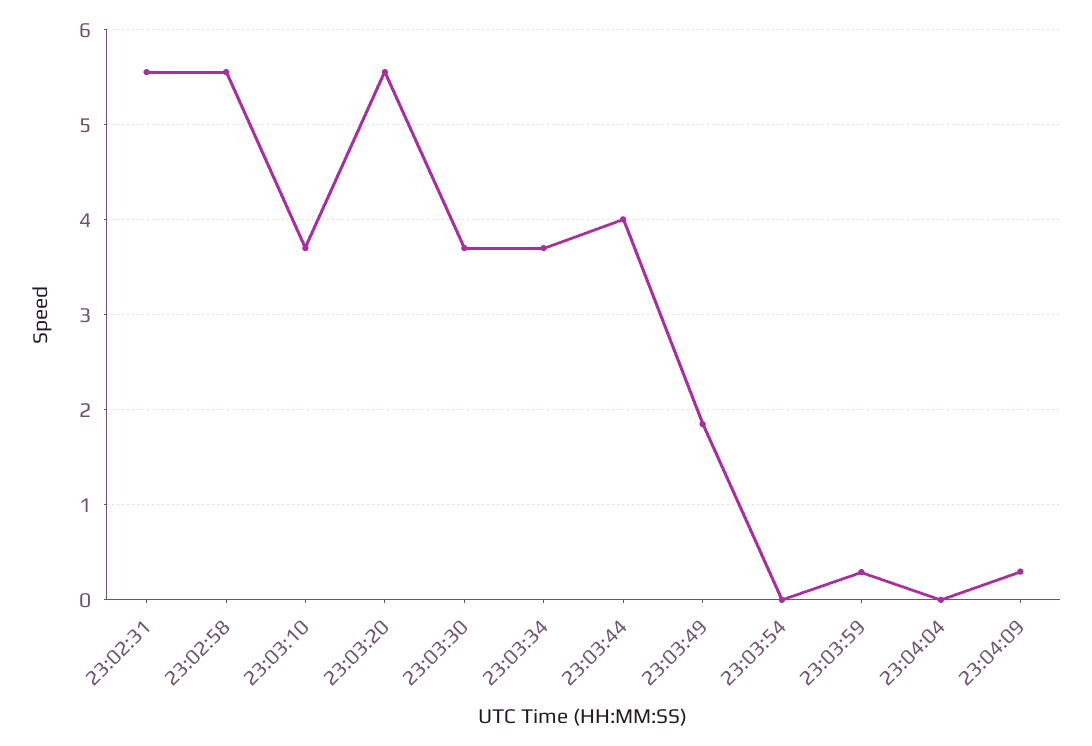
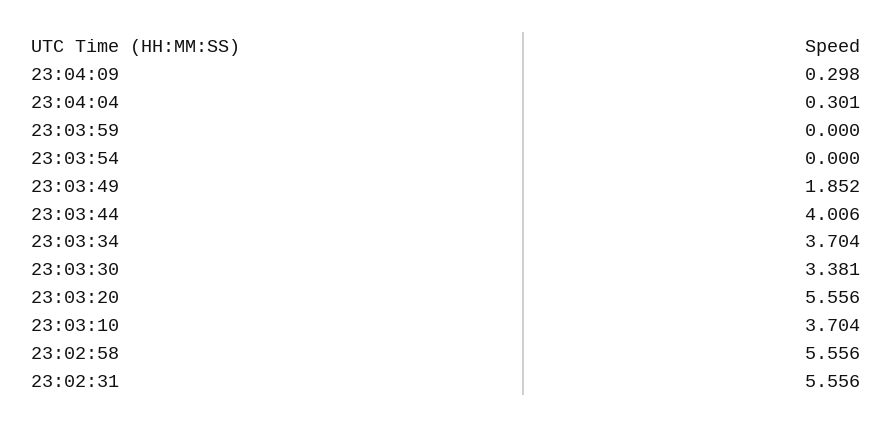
  {
    "23:02:31": 5.556,
    "23:02:58": 5.556,
    "23:03:10": 3.704,
    "23:03:20": 5.556,
-   "23:03:30": 3.7,
+   "23:03:30": 3.381,
    "23:03:34": 3.704,
    "23:03:44": 4.006,
    "23:03:49": 1.852,
    "23:03:54": 0,
-   "23:03:59": 0.3,
+   "23:03:59": 0,
-   "23:04:04": 0,
+   "23:04:04": 0.301,
    "23:04:09": 0.298
  }

